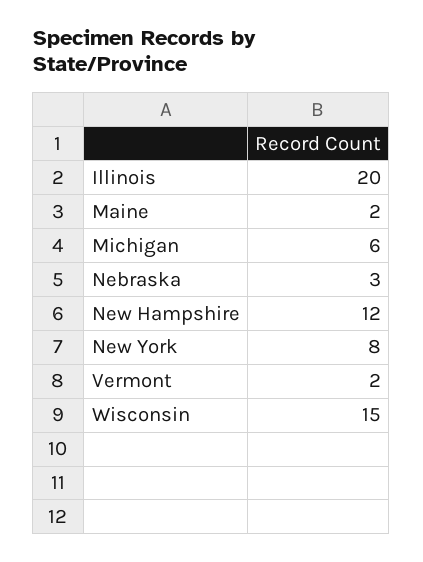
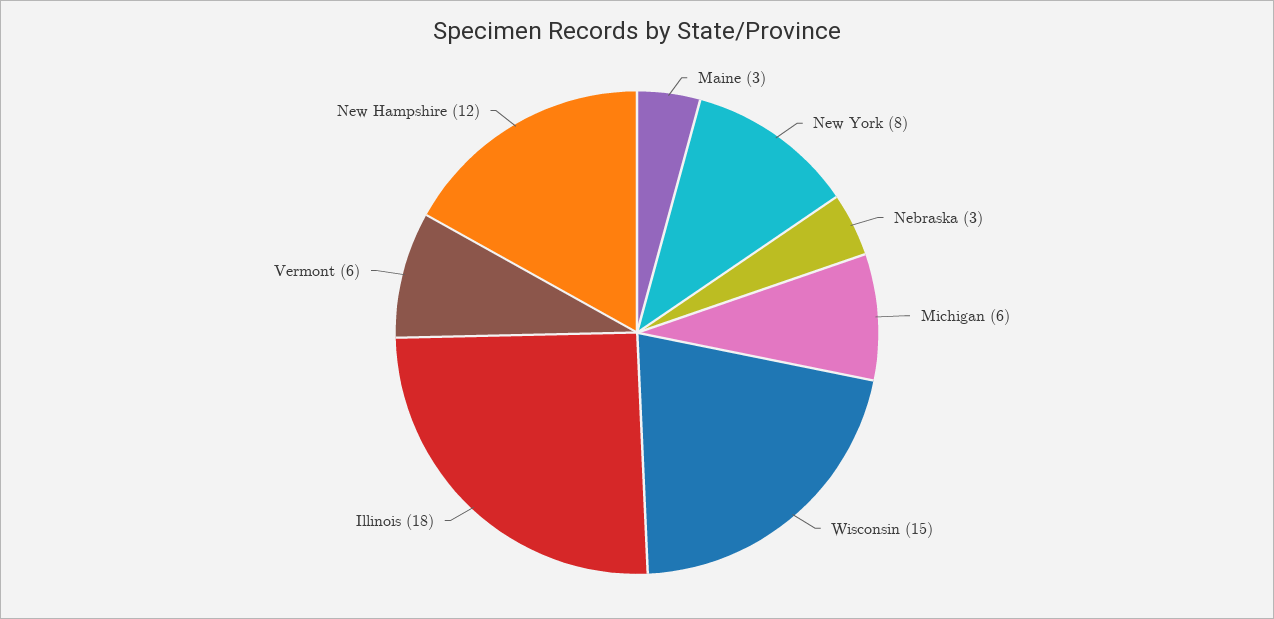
  {
-   "Illinois": 20,
+   "Illinois": 18,
-   "Maine": 2,
+   "Maine": 3,
    "Michigan": 6,
    "Nebraska": 3,
    "New Hampshire": 12,
    "New York": 8,
-   "Vermont": 2,
+   "Vermont": 6,
    "Wisconsin": 15
  }

